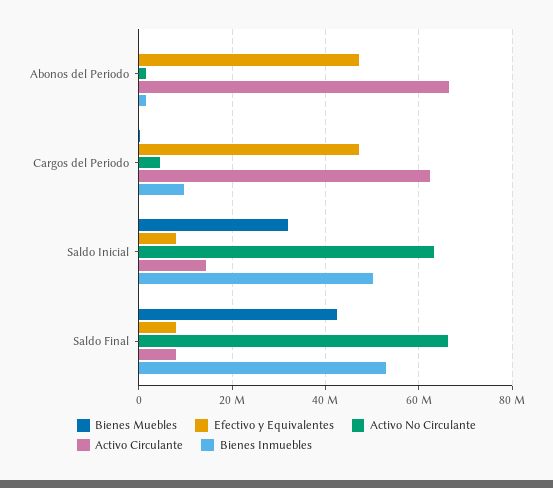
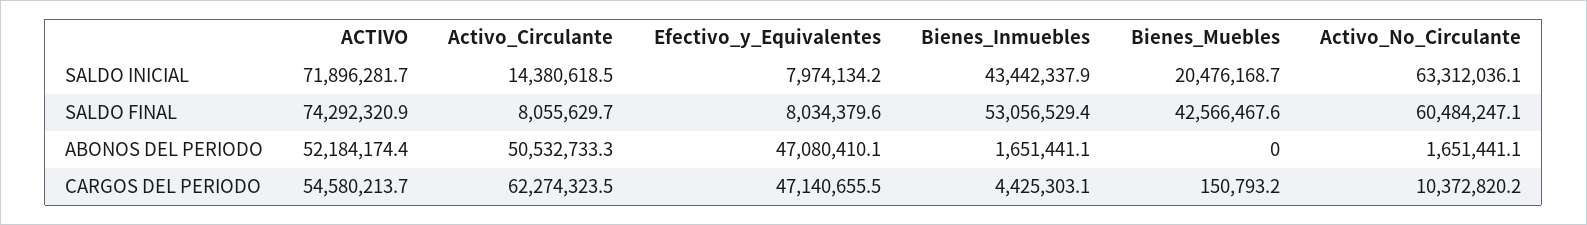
  {
    "Bienes Muebles": {
      "Abonos del Periodo": 0,
      "Cargos del Periodo": 150793.2,
-     "Saldo Inicial": 32000000,
+     "Saldo Inicial": 20476168.7,
      "Saldo Final": 42566467.6
    },
    "Efectivo y Equivalentes": {
      "Abonos del Periodo": 47080410.1,
      "Cargos del Periodo": 47140655.5,
      "Saldo Inicial": 7974134.2,
      "Saldo Final": 8034379.6
    },
    "Activo No Circulante": {
      "Abonos del Periodo": 1651441.1,
-     "Cargos del Periodo": 4000000,
+     "Cargos del Periodo": 10372820.2,
      "Saldo Inicial": 63312036.1,
-     "Saldo Final": 66000000
+     "Saldo Final": 60484247.1
    },
    "Activo Circulante": {
-     "Abonos del Periodo": 66000000,
+     "Abonos del Periodo": 50532733.3,
      "Cargos del Periodo": 62274323.5,
      "Saldo Inicial": 14380618.5,
      "Saldo Final": 8055629.7
    },
    "Bienes Inmuebles": {
      "Abonos del Periodo": 1651441.1,
-     "Cargos del Periodo": 10000000,
+     "Cargos del Periodo": 4425303.1,
-     "Saldo Inicial": 50000000,
+     "Saldo Inicial": 43442337.9,
      "Saldo Final": 53056529.4
-   }
+   },
+   "ACTIVO": {
+     "Saldo Inicial": 71896281.7,
+     "Saldo Final": 74292320.9,
+     "Abonos del Periodo": 52184174.4,
+     "Cargos del Periodo": 54580213.7
+   }
  }

